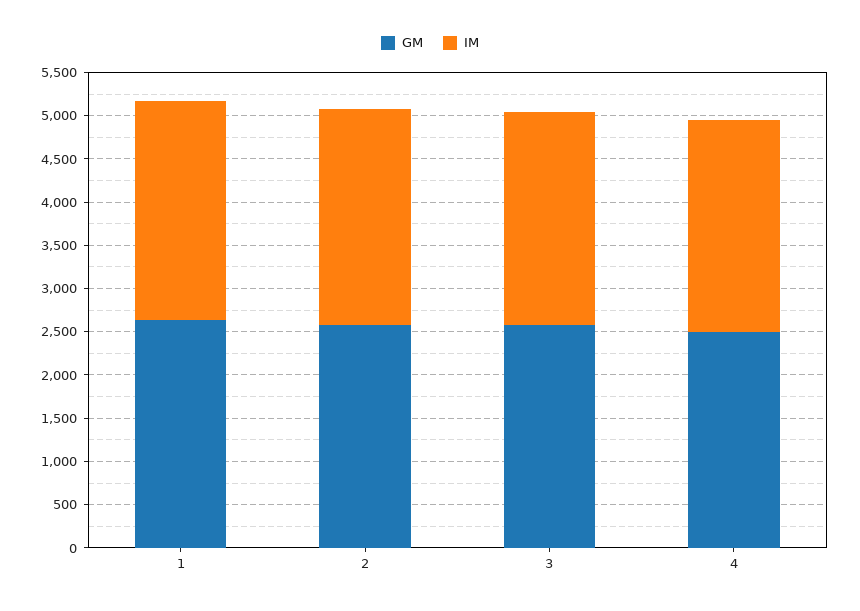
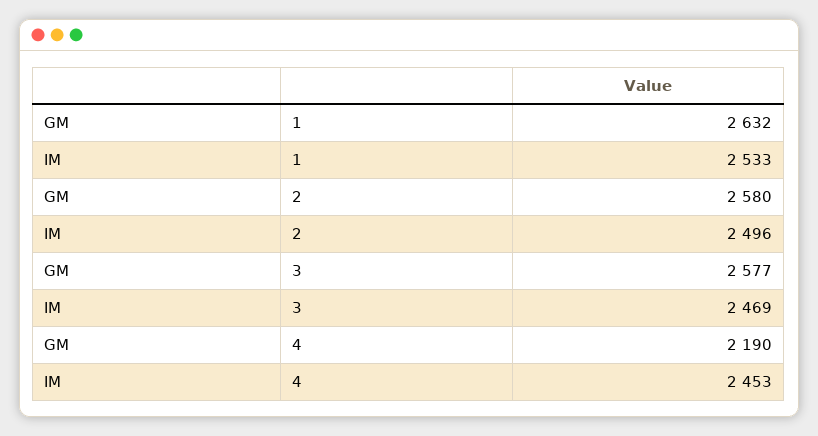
  {
    "GM": {
      "1": 2632,
      "2": 2580,
      "3": 2577,
-     "4": 2500
+     "4": 2190
    },
    "IM": {
      "1": 2533,
      "2": 2496,
      "3": 2469,
      "4": 2453
    }
  }

